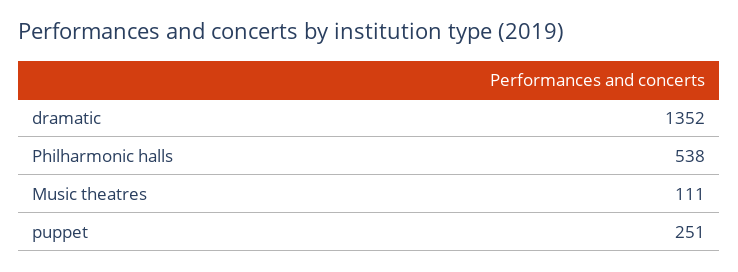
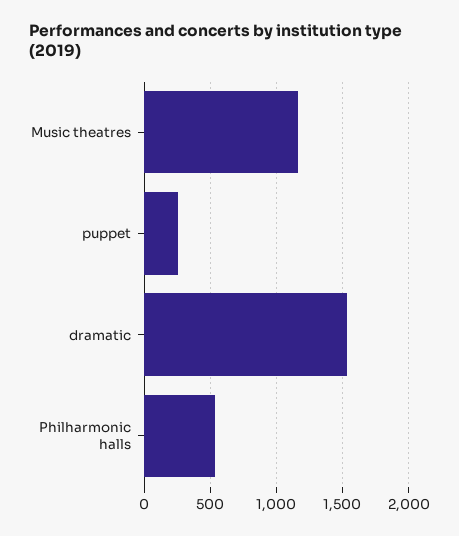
  {
-   "dramatic": 1352,
+   "dramatic": 1550,
    "Philharmonic halls": 538,
-   "Music theatres": 111,
+   "Music theatres": 1150,
    "puppet": 251
  }

